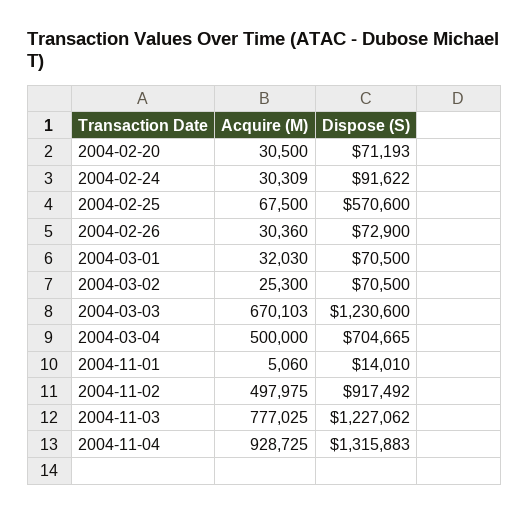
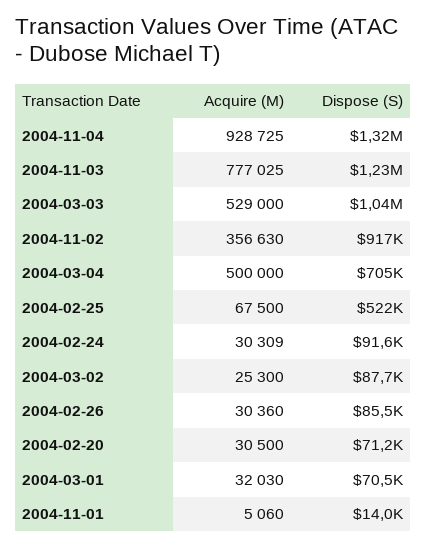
  {
    "Acquire (M)": {
      "2004-02-20": 30500,
      "2004-02-24": 30309,
      "2004-02-25": 67500,
      "2004-02-26": 30360,
      "2004-03-01": 32030,
      "2004-03-02": 25300,
-     "2004-03-03": 670103,
+     "2004-03-03": 529000,
      "2004-03-04": 500000,
      "2004-11-01": 5060,
-     "2004-11-02": 497975,
+     "2004-11-02": 356630,
      "2004-11-03": 777025,
      "2004-11-04": 928725
    },
    "Dispose (S)": {
      "2004-02-20": 71193,
      "2004-02-24": 91622,
-     "2004-02-25": 570600,
+     "2004-02-25": 522000,
-     "2004-02-26": 72900,
+     "2004-02-26": 85500,
      "2004-03-01": 70500,
-     "2004-03-02": 70500,
+     "2004-03-02": 87700,
-     "2004-03-03": 1230600,
+     "2004-03-03": 1040000,
      "2004-03-04": 704665,
      "2004-11-01": 14010,
      "2004-11-02": 917492,
      "2004-11-03": 1227062,
      "2004-11-04": 1315883
    }
  }

